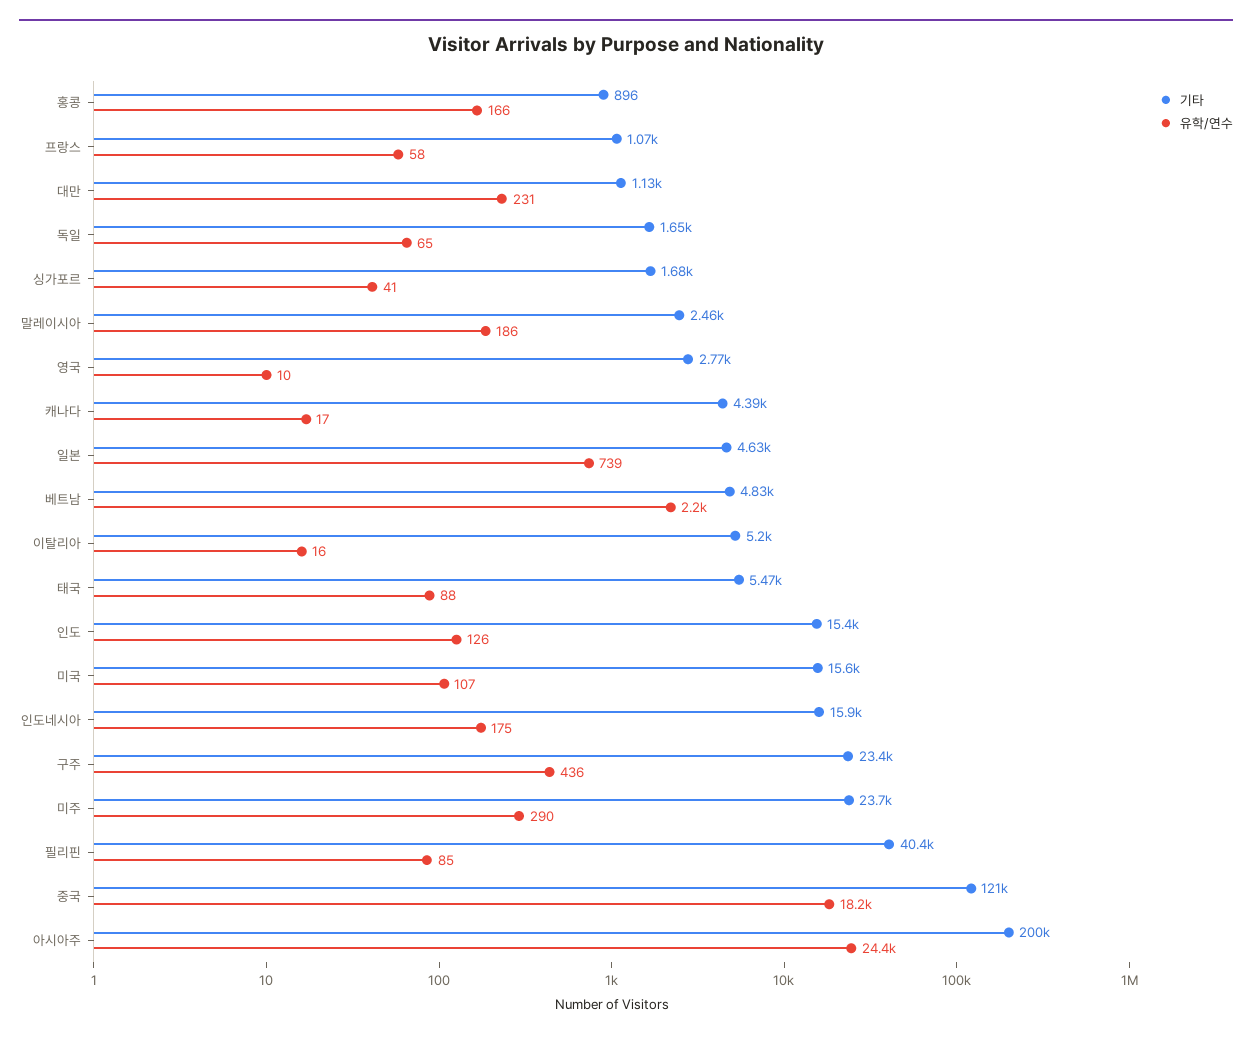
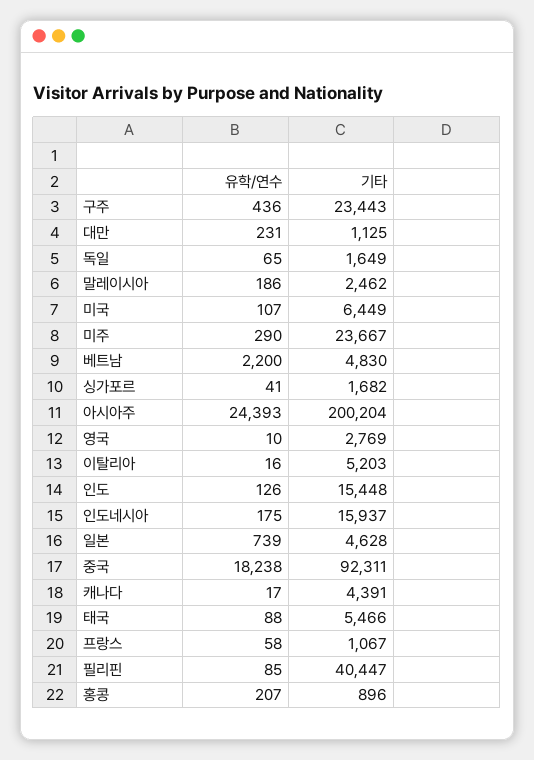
  {
    "기타": {
      "홍콩": 896,
      "프랑스": 1067,
      "대만": 1125,
      "독일": 1649,
      "싱가포르": 1682,
      "말레이시아": 2462,
      "영국": 2769,
      "캐나다": 4391,
      "일본": 4628,
      "베트남": 4830,
      "이탈리아": 5203,
      "태국": 5466,
      "인도": 15448,
-     "미국": 15600,
+     "미국": 6449,
      "인도네시아": 15937,
      "구주": 23443,
      "미주": 23667,
      "필리핀": 40447,
-     "중국": 121000,
+     "중국": 92311,
      "아시아주": 200204
    },
    "유학/연수": {
-     "홍콩": 166,
+     "홍콩": 207,
      "프랑스": 58,
      "대만": 231,
      "독일": 65,
      "싱가포르": 41,
      "말레이시아": 186,
      "영국": 10,
      "캐나다": 17,
      "일본": 739,
      "베트남": 2200,
      "이탈리아": 16,
      "태국": 88,
      "인도": 126,
      "미국": 107,
      "인도네시아": 175,
      "구주": 436,
      "미주": 290,
      "필리핀": 85,
      "중국": 18238,
      "아시아주": 24393
    }
  }

